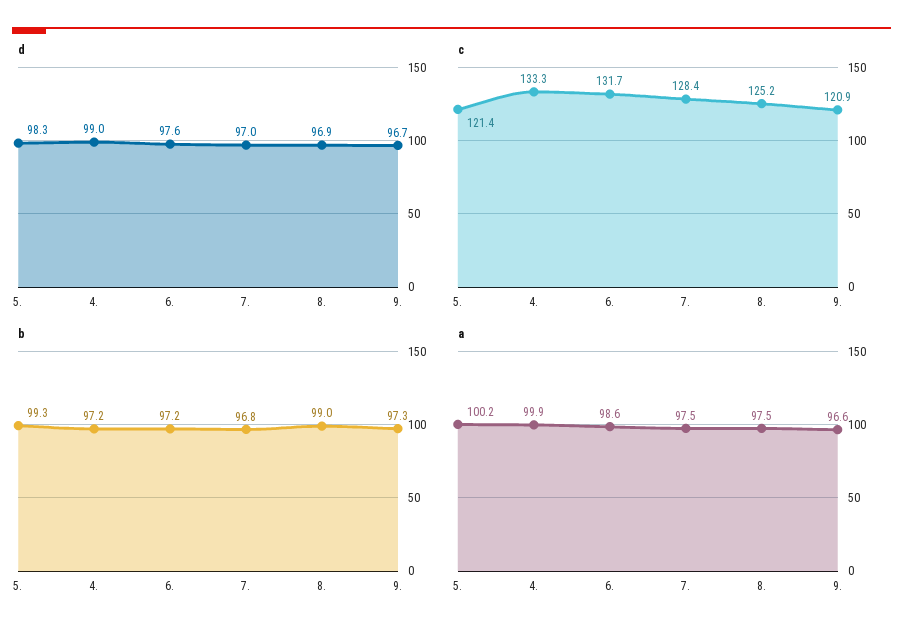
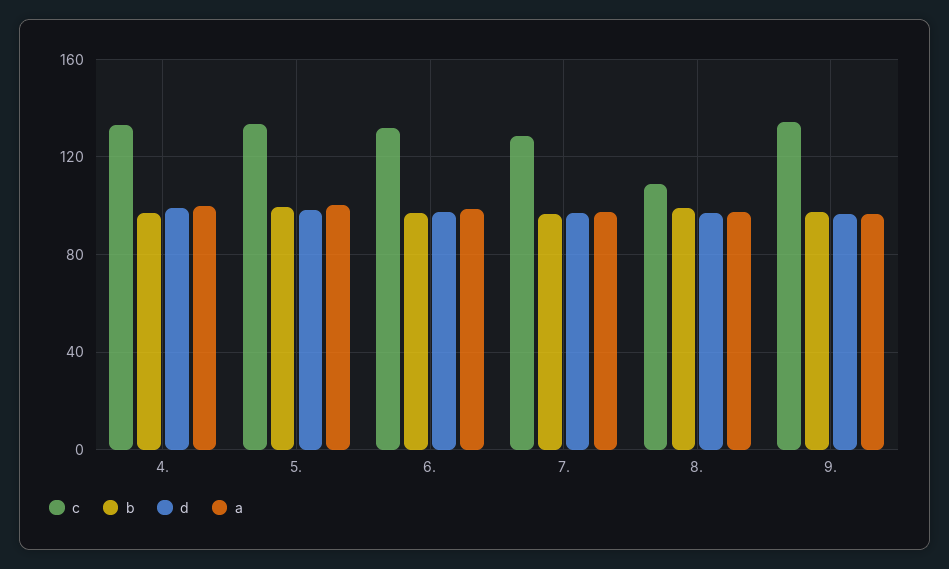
  {
    "d": {
      "5.": 98.3,
      "4.": 99,
      "6.": 97.6,
      "7.": 97,
      "8.": 96.9,
      "9.": 96.7
    },
    "c": {
-     "5.": 121.4,
+     "5.": 135,
      "4.": 133.3,
      "6.": 131.7,
      "7.": 128.4,
-     "8.": 125.2,
+     "8.": 110,
-     "9.": 120.9
+     "9.": 135
    },
    "b": {
      "5.": 99.3,
      "4.": 97.2,
      "6.": 97.2,
      "7.": 96.8,
      "8.": 99,
      "9.": 97.3
    },
    "a": {
      "5.": 100.2,
      "4.": 99.9,
      "6.": 98.6,
      "7.": 97.5,
      "8.": 97.5,
      "9.": 96.6
    }
  }

